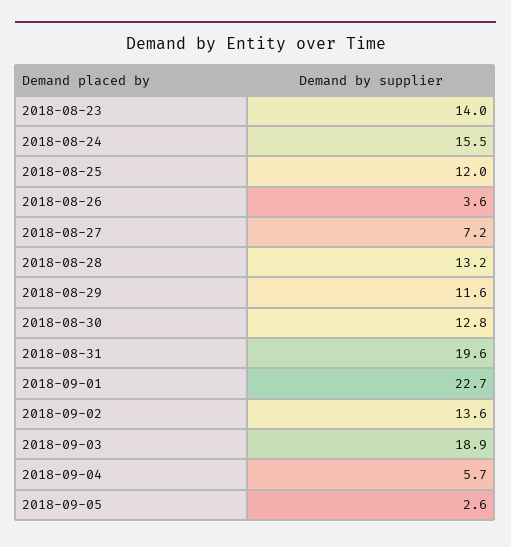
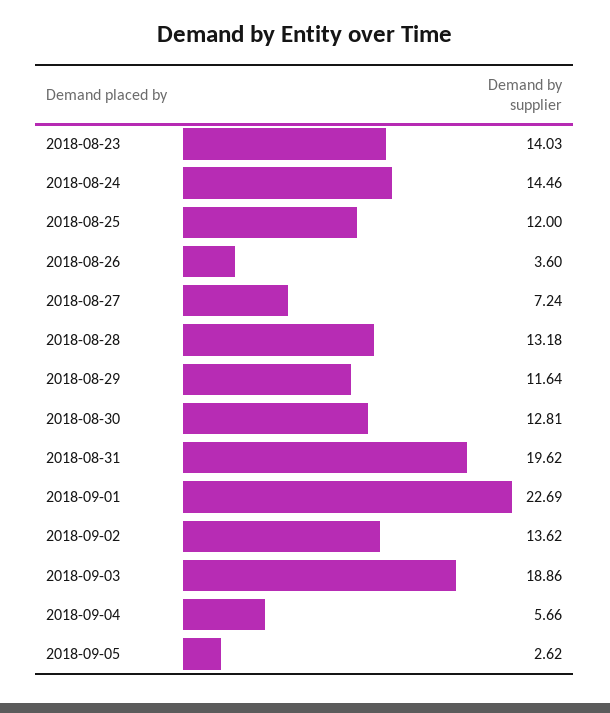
  {
    "2018-08-23": 14.03,
-   "2018-08-24": 15.5,
+   "2018-08-24": 14.46,
    "2018-08-25": 12,
    "2018-08-26": 3.6,
    "2018-08-27": 7.24,
    "2018-08-28": 13.18,
    "2018-08-29": 11.64,
    "2018-08-30": 12.81,
    "2018-08-31": 19.62,
    "2018-09-01": 22.69,
    "2018-09-02": 13.62,
    "2018-09-03": 18.86,
    "2018-09-04": 5.66,
    "2018-09-05": 2.62
  }

